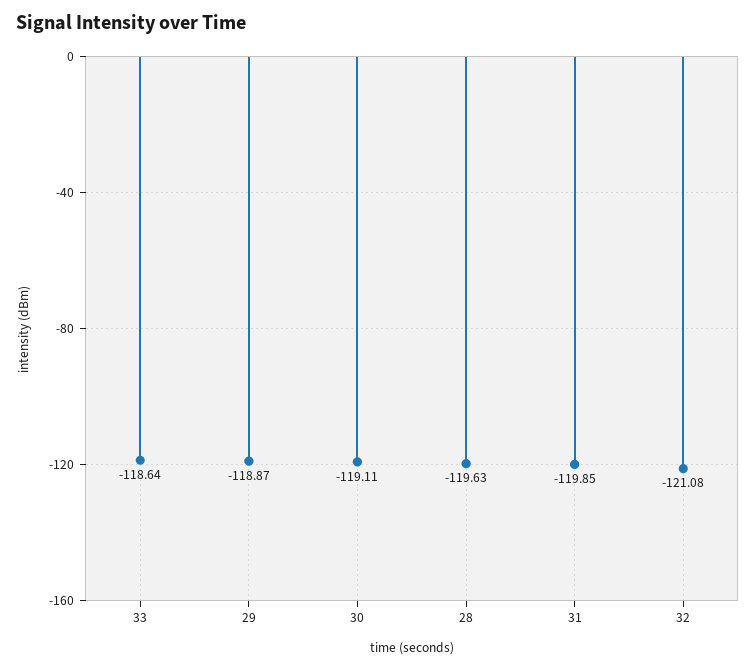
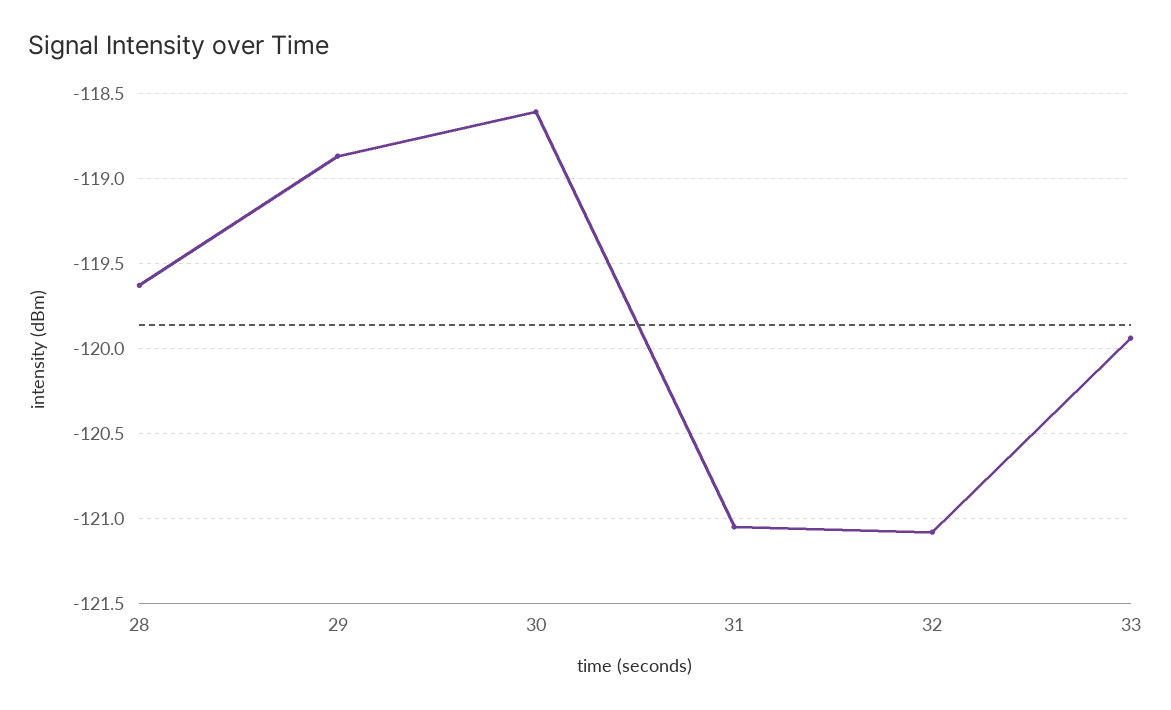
  {
-   "33": -118.64,
+   "33": -119.95,
    "29": -118.87,
-   "30": -119.11,
+   "30": -118.6,
    "28": -119.63,
-   "31": -119.85,
+   "31": -121.05,
    "32": -121.08
  }

